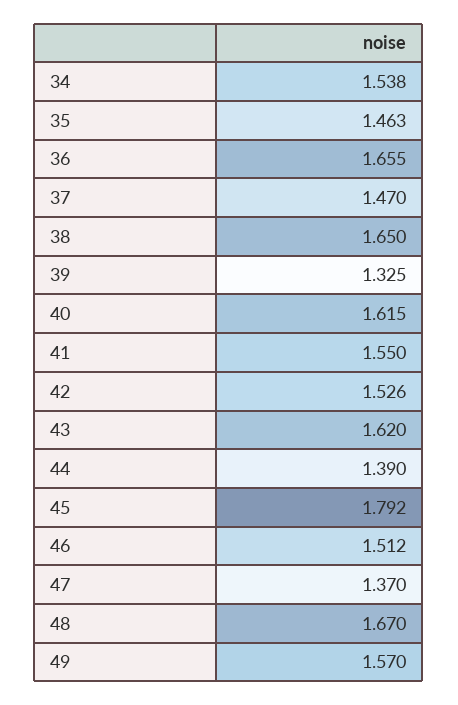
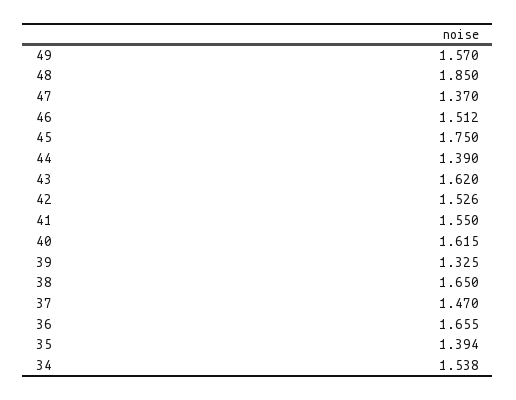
  {
    "34": 1.538,
-   "35": 1.463,
+   "35": 1.394,
    "36": 1.655,
    "37": 1.47,
    "38": 1.65,
    "39": 1.325,
    "40": 1.615,
    "41": 1.55,
    "42": 1.526,
    "43": 1.62,
    "44": 1.39,
-   "45": 1.792,
+   "45": 1.75,
    "46": 1.512,
    "47": 1.37,
-   "48": 1.67,
+   "48": 1.85,
    "49": 1.57
  }

